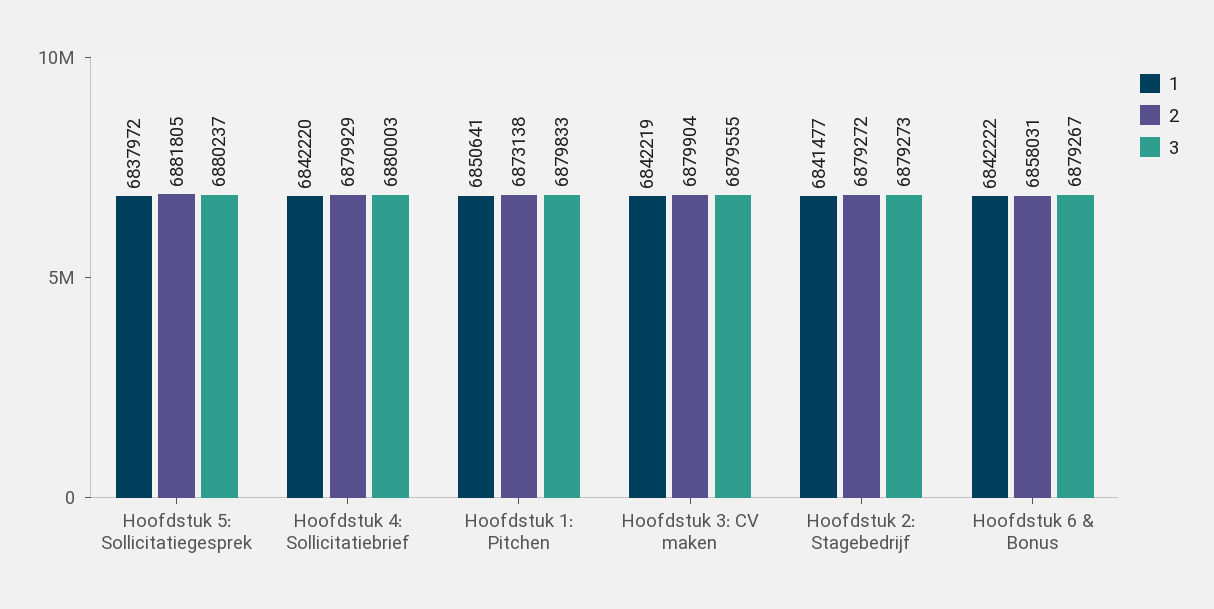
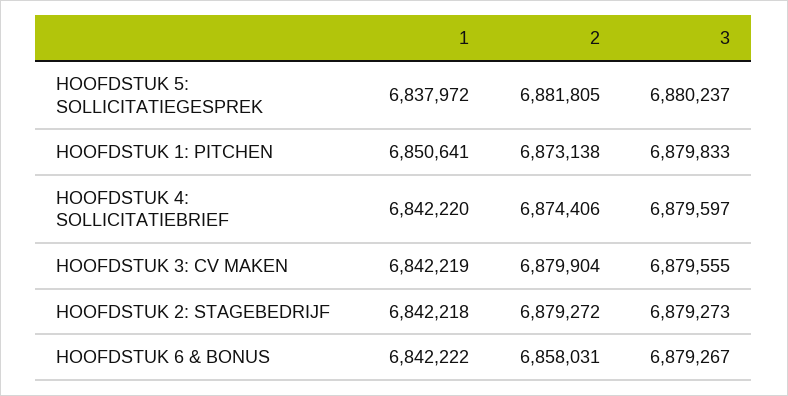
  {
    "1": {
      "Hoofdstuk 5: Sollicitatiegesprek": 6837972,
      "Hoofdstuk 4: Sollicitatiebrief": 6842220,
      "Hoofdstuk 1: Pitchen": 6850641,
      "Hoofdstuk 3: CV maken": 6842219,
-     "Hoofdstuk 2: Stagebedrijf": 6841477,
+     "Hoofdstuk 2: Stagebedrijf": 6842218,
      "Hoofdstuk 6 & Bonus": 6842222
    },
    "2": {
      "Hoofdstuk 5: Sollicitatiegesprek": 6881805,
-     "Hoofdstuk 4: Sollicitatiebrief": 6879929,
+     "Hoofdstuk 4: Sollicitatiebrief": 6874406,
      "Hoofdstuk 1: Pitchen": 6873138,
      "Hoofdstuk 3: CV maken": 6879904,
      "Hoofdstuk 2: Stagebedrijf": 6879272,
      "Hoofdstuk 6 & Bonus": 6858031
    },
    "3": {
      "Hoofdstuk 5: Sollicitatiegesprek": 6880237,
-     "Hoofdstuk 4: Sollicitatiebrief": 6880003,
+     "Hoofdstuk 4: Sollicitatiebrief": 6879597,
      "Hoofdstuk 1: Pitchen": 6879833,
      "Hoofdstuk 3: CV maken": 6879555,
      "Hoofdstuk 2: Stagebedrijf": 6879273,
      "Hoofdstuk 6 & Bonus": 6879267
    }
  }

